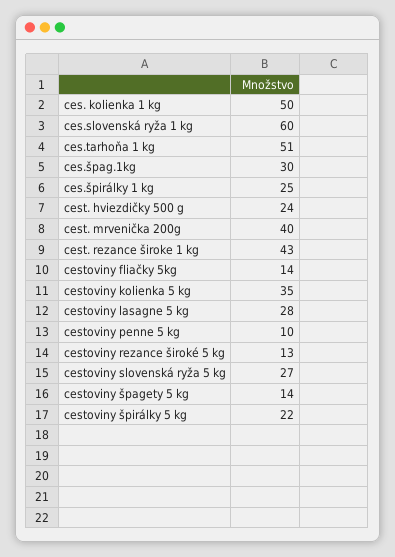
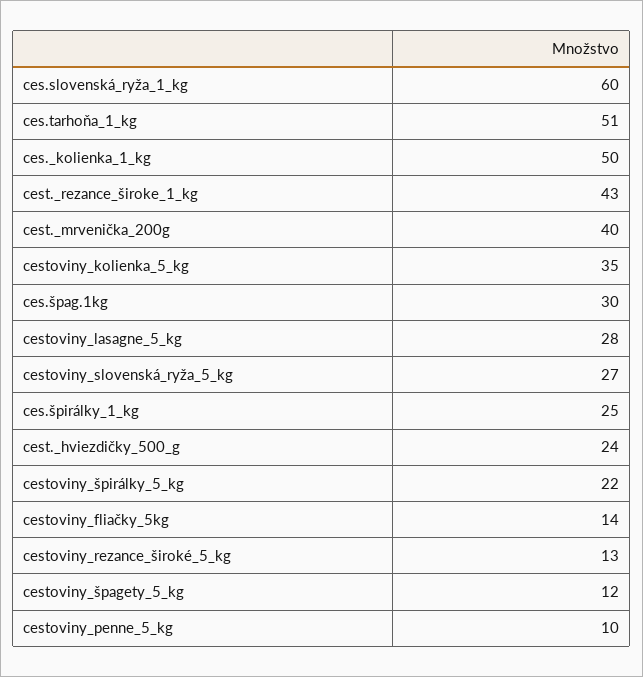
  {
    "ces. kolienka 1 kg": 50,
    "ces.slovenská ryža 1 kg": 60,
    "ces.tarhoňa 1 kg": 51,
    "ces.špag.1kg": 30,
    "ces.špirálky 1 kg": 25,
    "cest. hviezdičky 500 g": 24,
    "cest. mrvenička 200g": 40,
    "cest. rezance široke 1 kg": 43,
    "cestoviny fliačky 5kg": 14,
    "cestoviny kolienka 5 kg": 35,
    "cestoviny lasagne 5 kg": 28,
    "cestoviny penne 5 kg": 10,
    "cestoviny rezance široké 5 kg": 13,
    "cestoviny slovenská ryža 5 kg": 27,
-   "cestoviny špagety 5 kg": 14,
+   "cestoviny špagety 5 kg": 12,
    "cestoviny špirálky 5 kg": 22
  }

